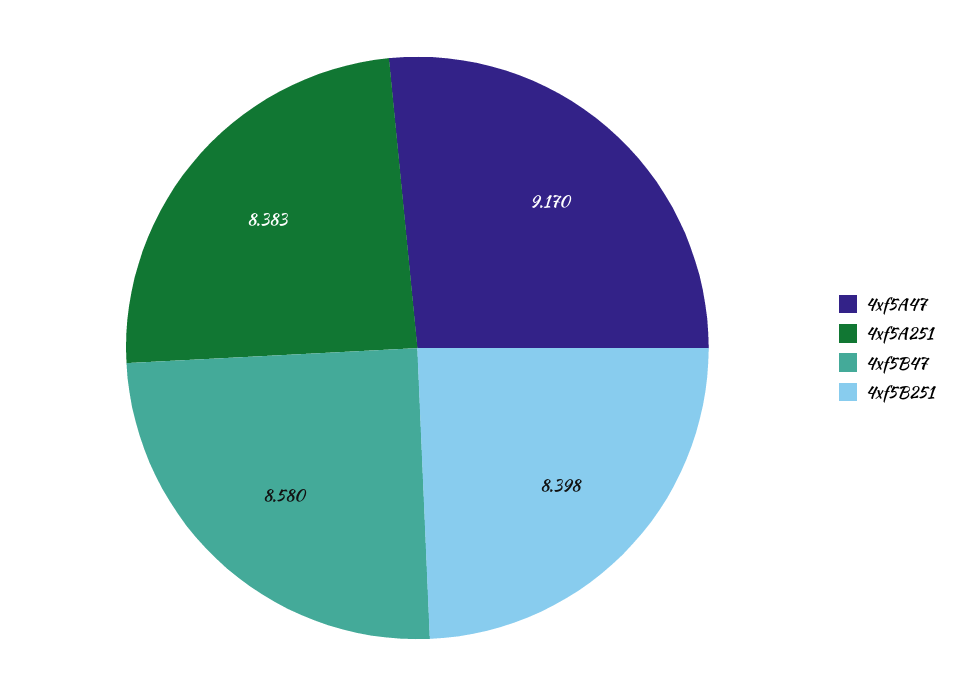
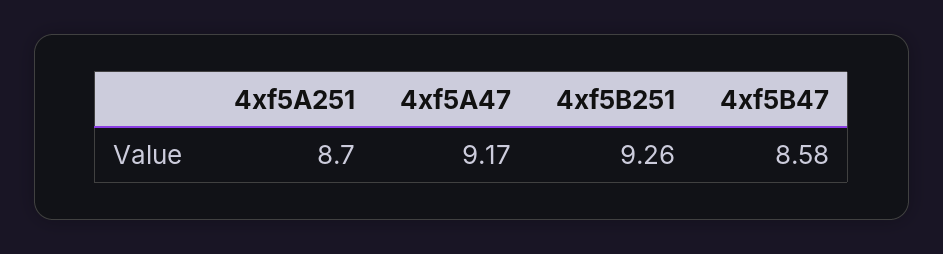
  {
    "4xf5A47": 9.17,
-   "4xf5A251": 8.383,
+   "4xf5A251": 8.7,
    "4xf5B47": 8.58,
-   "4xf5B251": 8.398
+   "4xf5B251": 9.26
  }

